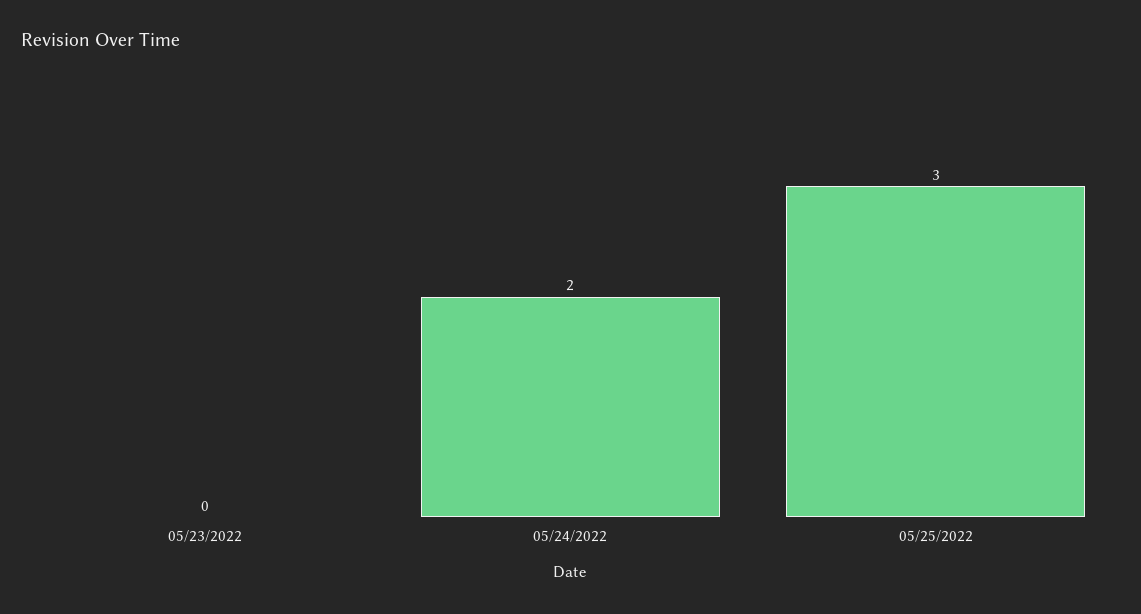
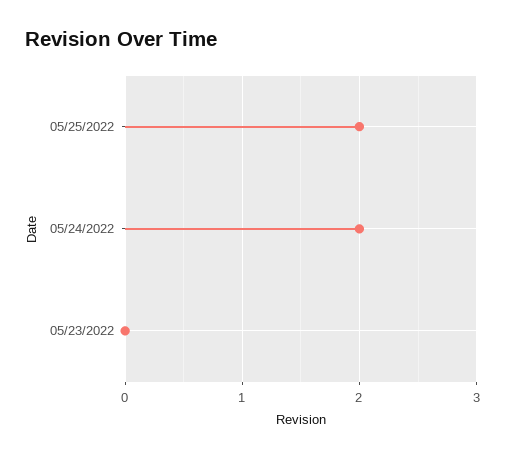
  {
    "05/23/2022": 0,
    "05/24/2022": 2,
-   "05/25/2022": 3
+   "05/25/2022": 2
  }

